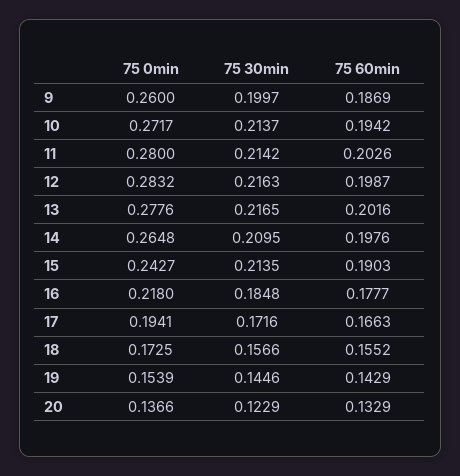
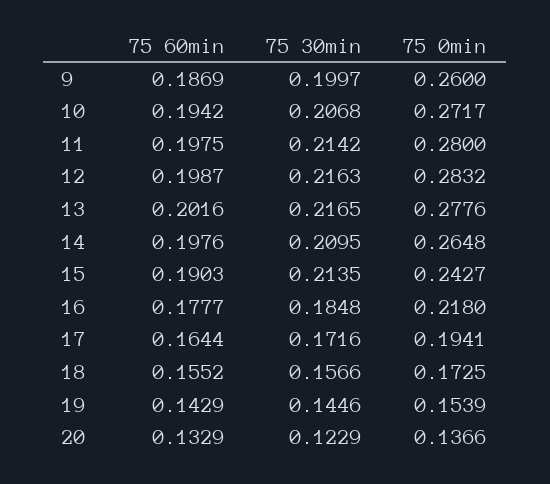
  {
    "75 0min": {
      "9": 0.26,
      "10": 0.2717,
      "11": 0.28,
      "12": 0.2832,
      "13": 0.2776,
      "14": 0.2648,
      "15": 0.2427,
      "16": 0.218,
      "17": 0.1941,
      "18": 0.1725,
      "19": 0.1539,
      "20": 0.1366
    },
    "75 30min": {
      "9": 0.1997,
-     "10": 0.2137,
+     "10": 0.2068,
      "11": 0.2142,
      "12": 0.2163,
      "13": 0.2165,
      "14": 0.2095,
      "15": 0.2135,
      "16": 0.1848,
      "17": 0.1716,
      "18": 0.1566,
      "19": 0.1446,
      "20": 0.1229
    },
    "75 60min": {
      "9": 0.1869,
      "10": 0.1942,
-     "11": 0.2026,
+     "11": 0.1975,
      "12": 0.1987,
      "13": 0.2016,
      "14": 0.1976,
      "15": 0.1903,
      "16": 0.1777,
-     "17": 0.1663,
+     "17": 0.1644,
      "18": 0.1552,
      "19": 0.1429,
      "20": 0.1329
    }
  }

